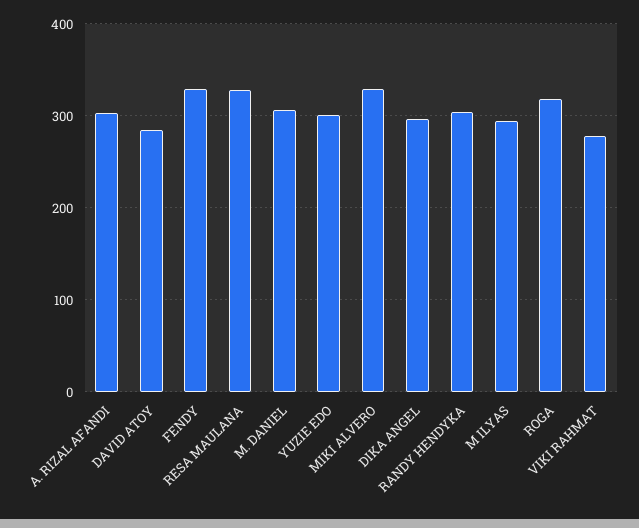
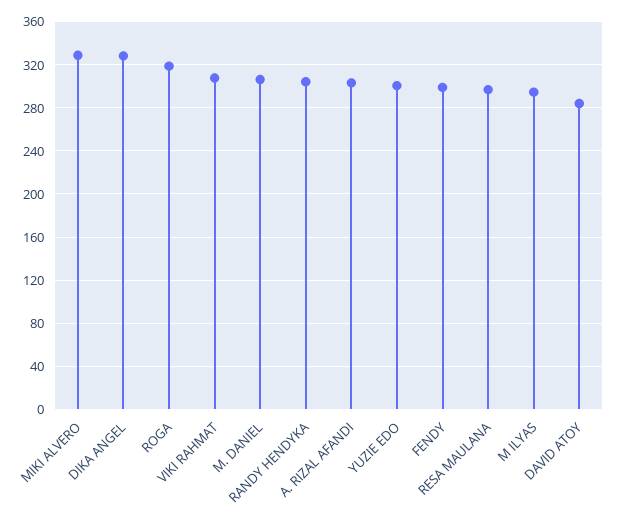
  {
    "A. RIZAL AFANDI": 300,
    "DAVID ATOY": 280,
-   "FENDY": 330,
+   "FENDY": 300,
-   "RESA MAULANA": 330,
+   "RESA MAULANA": 300,
    "M. DANIEL": 310,
    "YUZIE EDO": 300,
    "MIKI ALVERO": 330,
-   "DIKA ANGEL": 300,
+   "DIKA ANGEL": 330,
    "RANDY HENDYKA": 300,
    "M ILYAS": 290,
    "ROGA": 320,
-   "VIKI RAHMAT": 280
+   "VIKI RAHMAT": 310
  }

